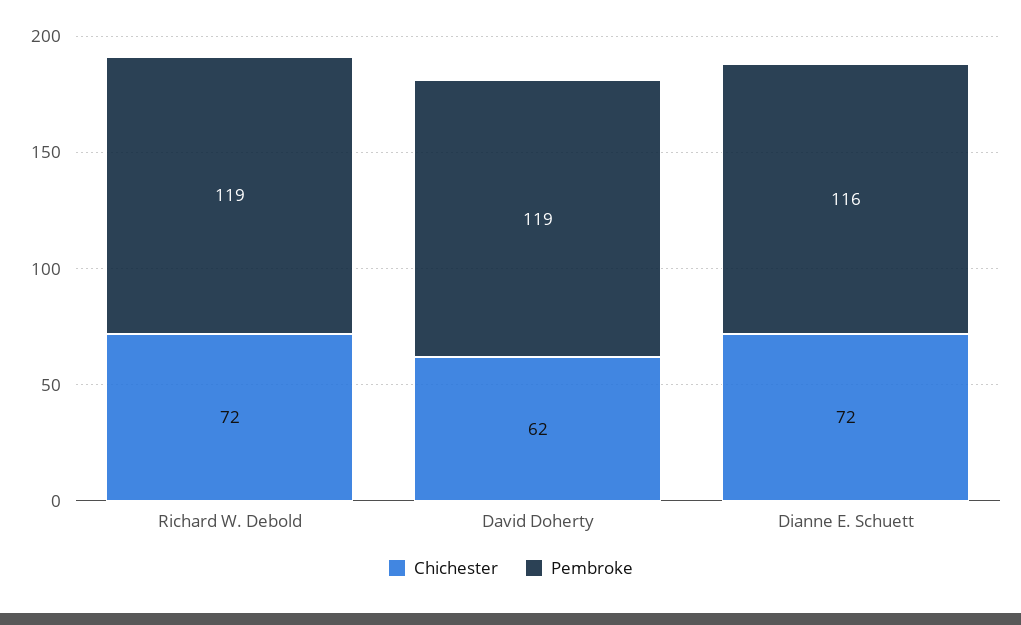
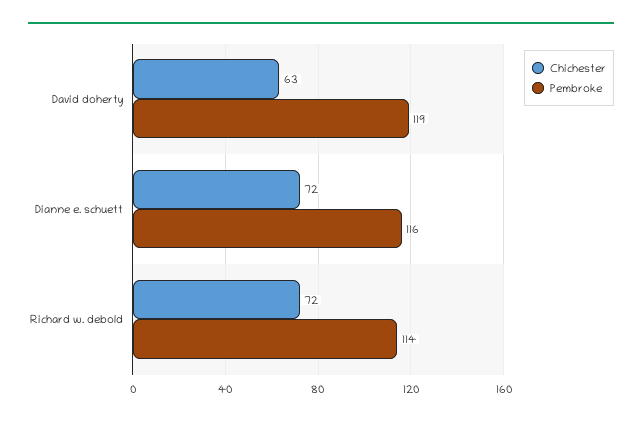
  {
    "Chichester": {
      "Richard W. Debold": 72,
-     "David Doherty": 62,
+     "David Doherty": 63,
      "Dianne E. Schuett": 72
    },
    "Pembroke": {
-     "Richard W. Debold": 119,
+     "Richard W. Debold": 114,
      "David Doherty": 119,
      "Dianne E. Schuett": 116
    }
  }

